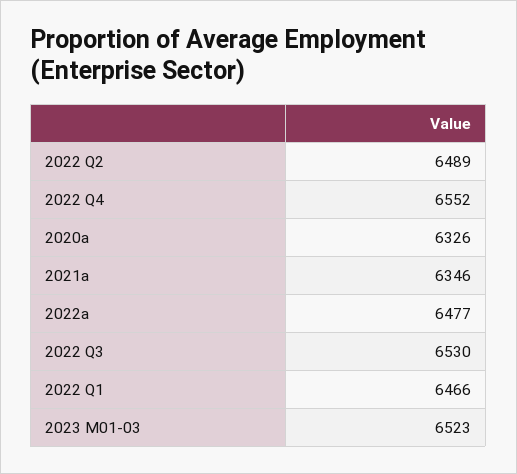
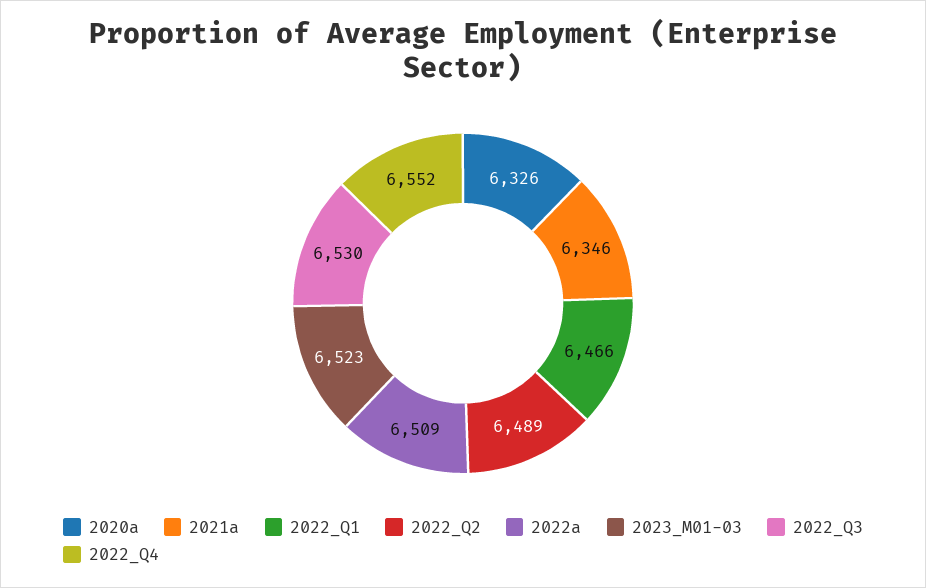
  {
    "2022 Q2": 6489,
    "2022 Q4": 6552,
    "2020a": 6326,
    "2021a": 6346,
-   "2022a": 6477,
+   "2022a": 6509,
    "2022 Q3": 6530,
    "2022 Q1": 6466,
    "2023 M01-03": 6523
  }

